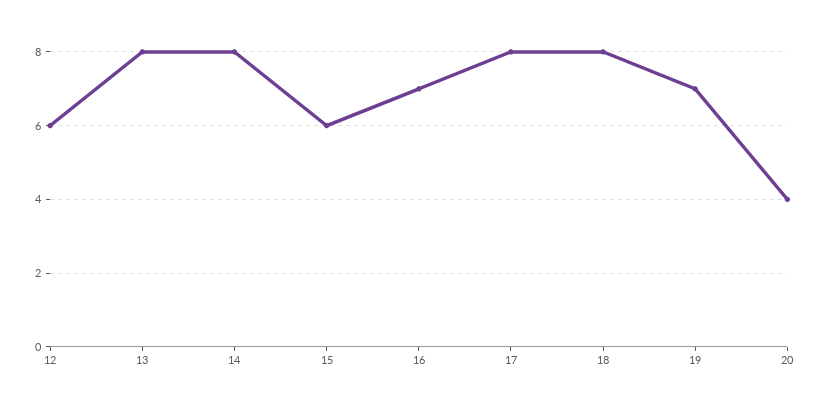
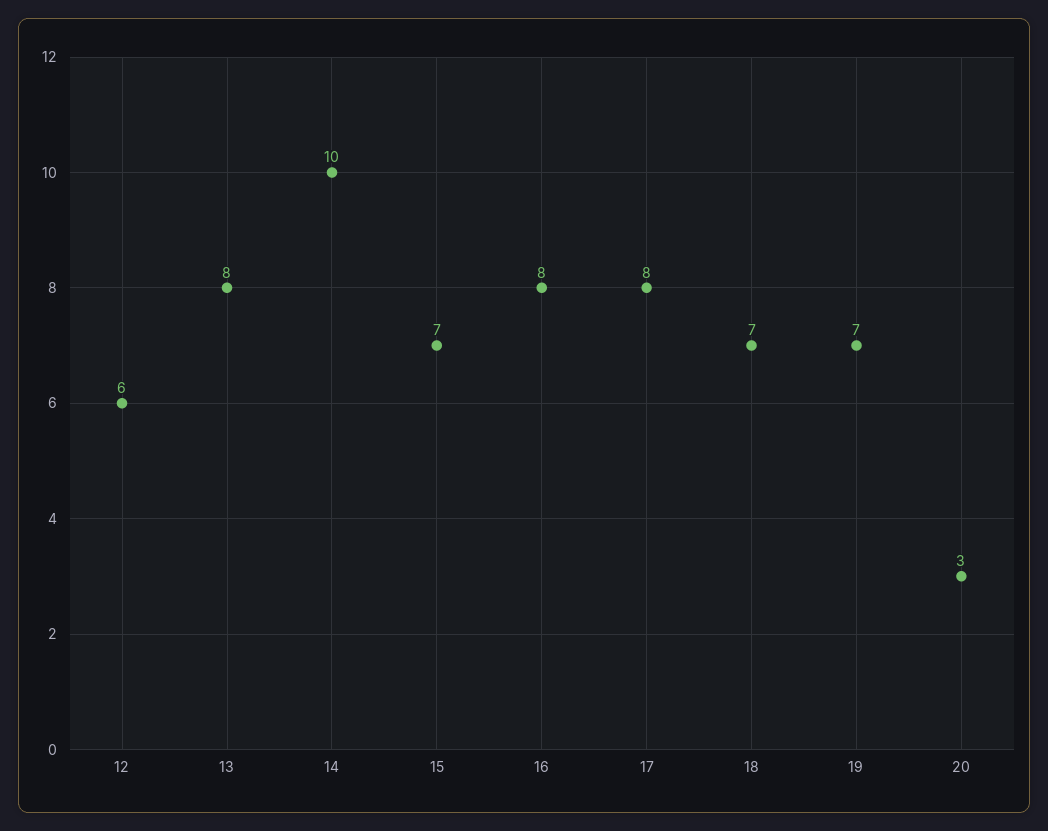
  {
    "12": 6,
    "13": 8,
-   "14": 8,
+   "14": 10,
-   "15": 6,
+   "15": 7,
-   "16": 7,
+   "16": 8,
    "17": 8,
-   "18": 8,
+   "18": 7,
    "19": 7,
-   "20": 4
+   "20": 3
  }

